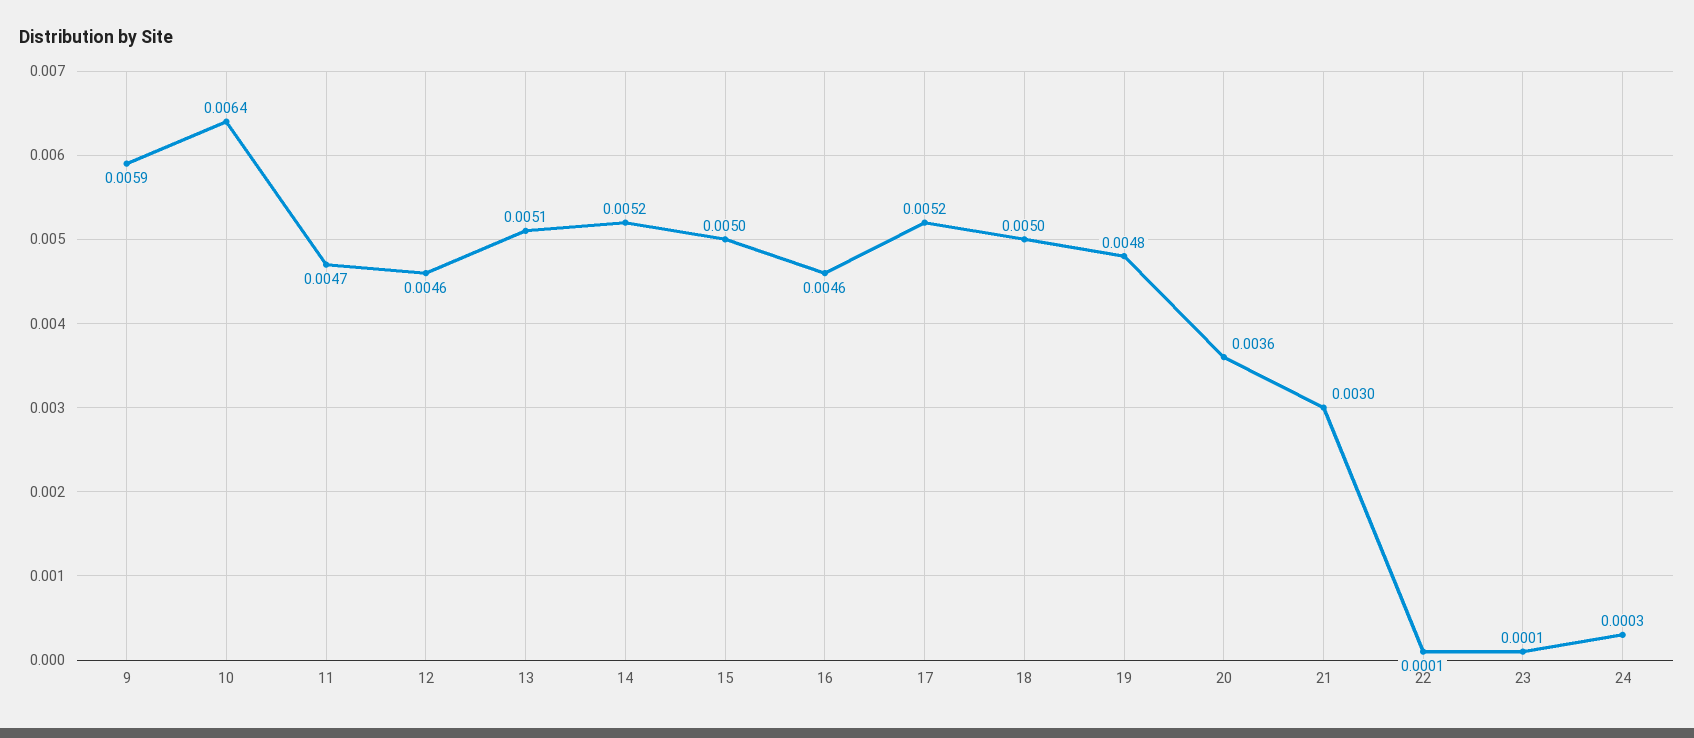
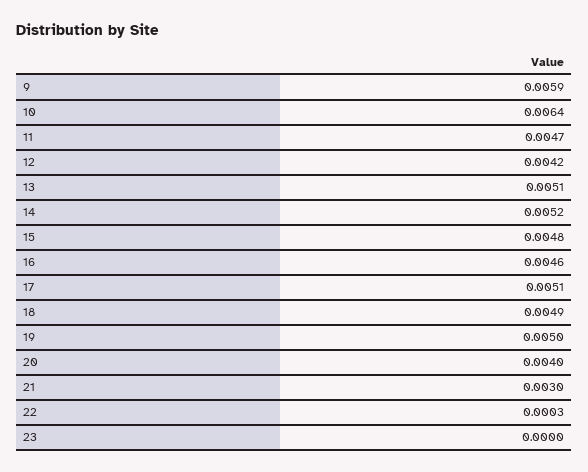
  {
    "9": 0.0059,
    "10": 0.0064,
    "11": 0.0047,
-   "12": 0.0046,
+   "12": 0.0042,
    "13": 0.0051,
    "14": 0.0052,
-   "15": 0.005,
+   "15": 0.0048,
    "16": 0.0046,
-   "17": 0.0052,
+   "17": 0.0051,
-   "18": 0.005,
+   "18": 0.0049,
-   "19": 0.0048,
+   "19": 0.005,
-   "20": 0.0036,
+   "20": 0.004,
    "21": 0.003,
-   "22": 0.0001,
+   "22": 0.0003,
-   "23": 0.0001,
+   "23": 0
-   "24": 0.0003
  }

